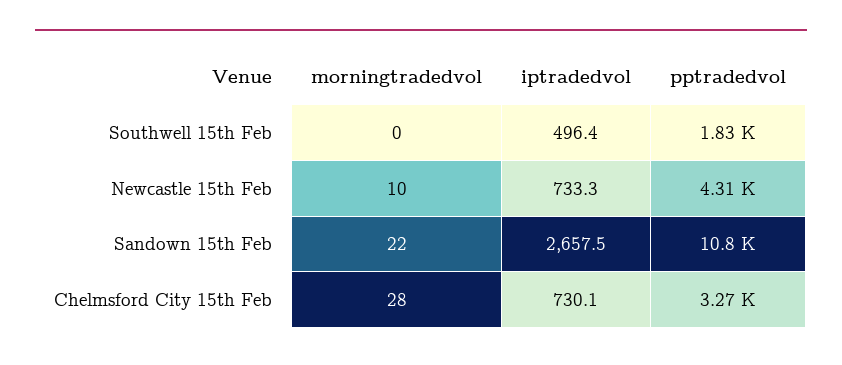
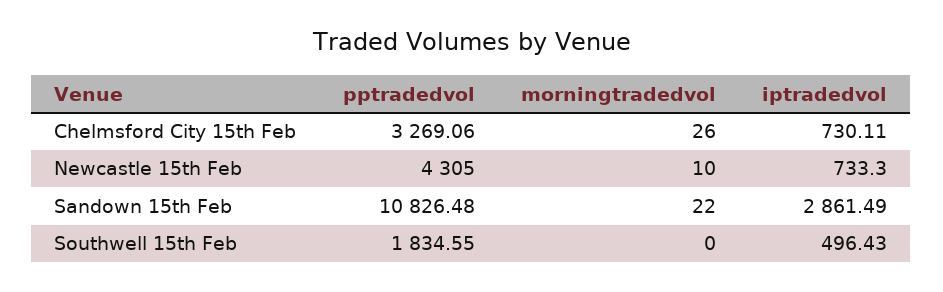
  {
    "morningtradedvol": {
      "Southwell 15th Feb": 0,
      "Newcastle 15th Feb": 10,
      "Sandown 15th Feb": 22,
-     "Chelmsford City 15th Feb": 28
+     "Chelmsford City 15th Feb": 26
    },
    "iptradedvol": {
      "Southwell 15th Feb": 496.43,
      "Newcastle 15th Feb": 733.3,
-     "Sandown 15th Feb": 2657.5,
+     "Sandown 15th Feb": 2861.49,
      "Chelmsford City 15th Feb": 730.11
    },
    "pptradedvol": {
      "Southwell 15th Feb": 1834.55,
      "Newcastle 15th Feb": 4305,
      "Sandown 15th Feb": 10826.48,
      "Chelmsford City 15th Feb": 3269.06
    }
  }

